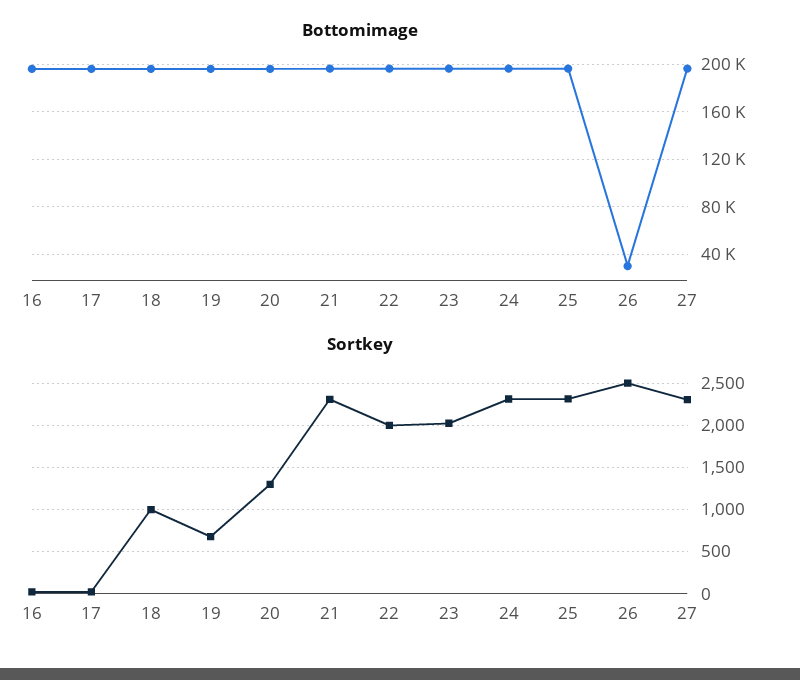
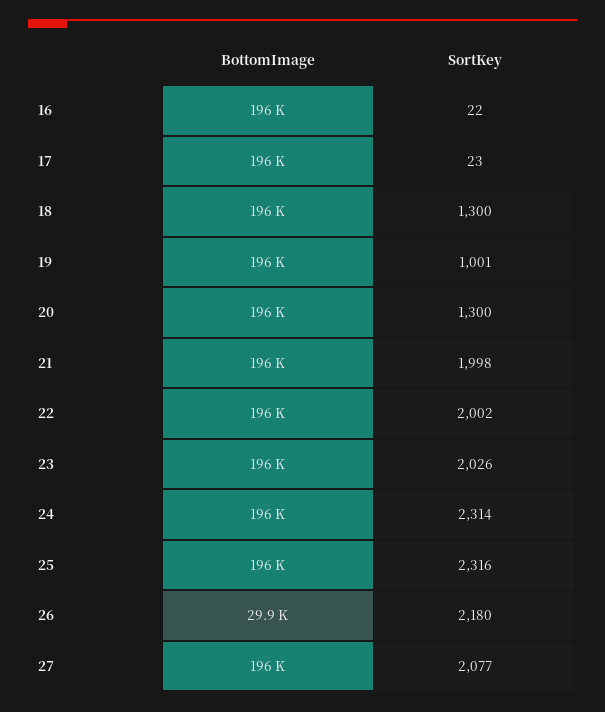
  {
    "Bottomimage": {
      "16": 196000,
      "17": 196000,
      "18": 196000,
      "19": 196000,
      "20": 196000,
      "21": 196000,
      "22": 196000,
      "23": 196000,
      "24": 196000,
      "25": 196000,
      "26": 29900,
      "27": 196000
    },
    "Sortkey": {
      "16": 22,
      "17": 23,
-     "18": 1000,
+     "18": 1300,
-     "19": 700,
+     "19": 1001,
      "20": 1300,
-     "21": 2300,
+     "21": 1998,
      "22": 2002,
      "23": 2026,
      "24": 2314,
      "25": 2316,
-     "26": 2500,
+     "26": 2180,
-     "27": 2300
+     "27": 2077
    }
  }

